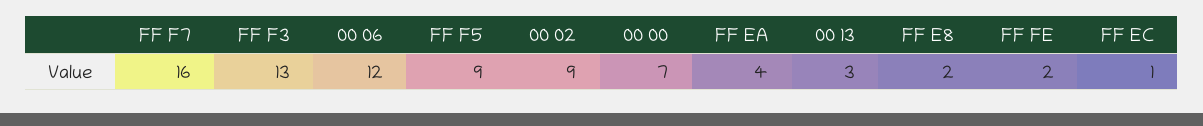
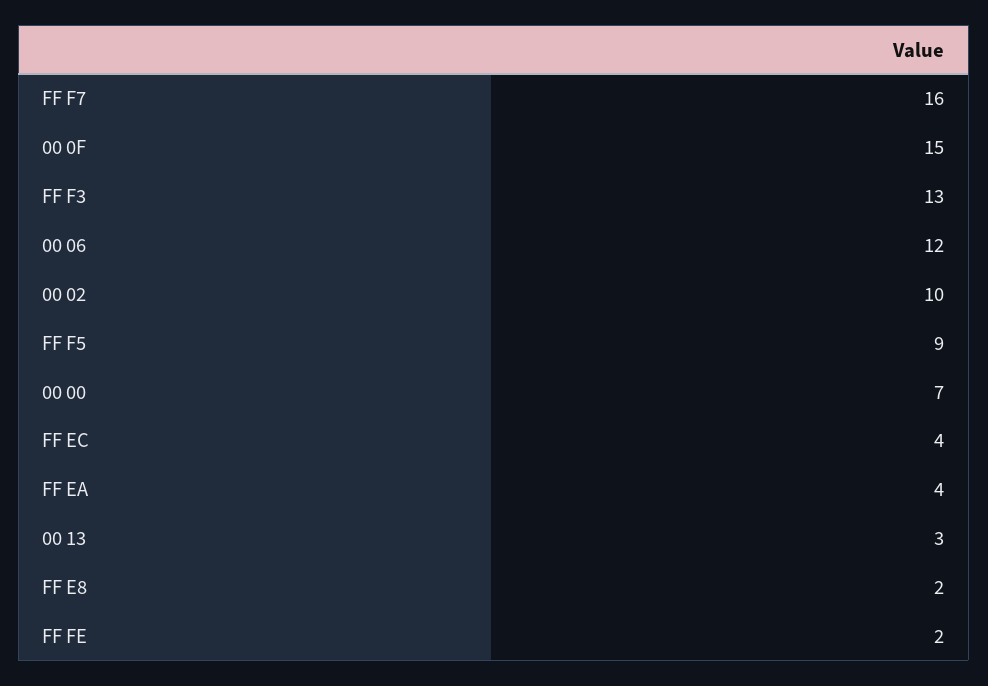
  {
    "FF F7": 16,
    "FF F3": 13,
    "00 06": 12,
    "FF F5": 9,
-   "00 02": 9,
+   "00 02": 10,
    "00 00": 7,
    "FF EA": 4,
    "00 13": 3,
    "FF E8": 2,
    "FF FE": 2,
-   "FF EC": 1
+   "FF EC": 4,
+   "00 0F": 15
  }

